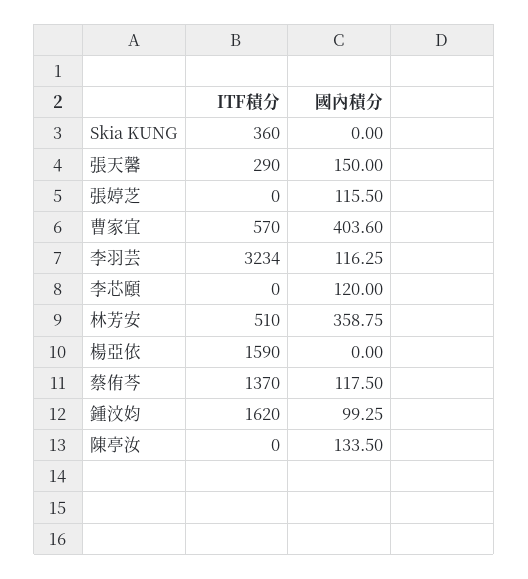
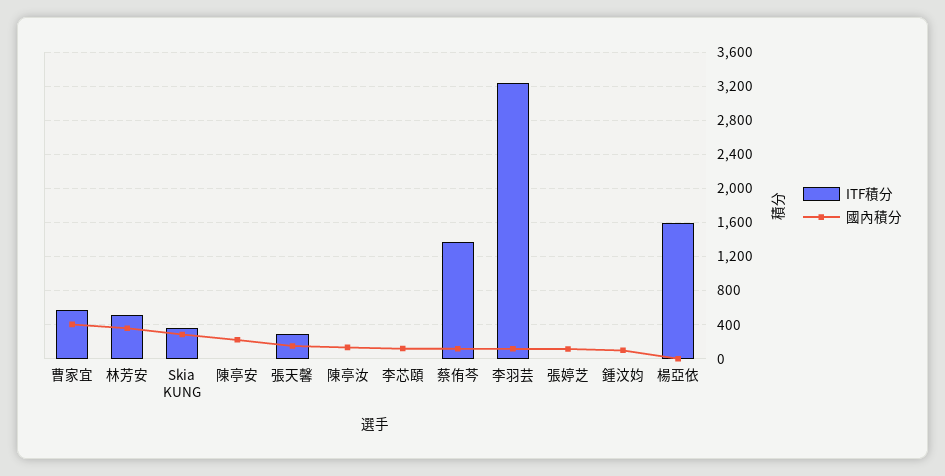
  {
    "ITF積分": {
      "Skia KUNG": 360,
      "張天馨": 290,
      "張婷芝": 0,
      "曹家宜": 570,
      "李羽芸": 3234,
      "李芯頤": 0,
      "林芳安": 510,
      "楊亞依": 1590,
      "蔡侑芩": 1370,
-     "鍾汶㚬": 1620,
+     "鍾汶㚬": 0,
-     "陳亭汝": 0
+     "陳亭汝": 0,
+     "陳亭安": 0
    },
    "國內積分": {
-     "Skia KUNG": 0,
+     "Skia KUNG": 300,
      "張天馨": 150,
      "張婷芝": 115.5,
      "曹家宜": 403.6,
      "李羽芸": 116.25,
      "李芯頤": 120,
      "林芳安": 358.75,
      "楊亞依": 0,
      "蔡侑芩": 117.5,
      "鍾汶㚬": 99.25,
-     "陳亭汝": 133.5
+     "陳亭汝": 133.5,
+     "陳亭安": 200
    }
  }

